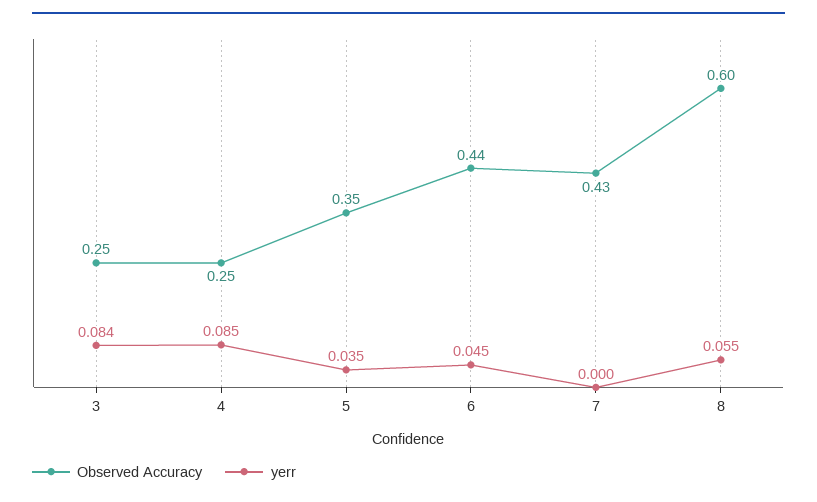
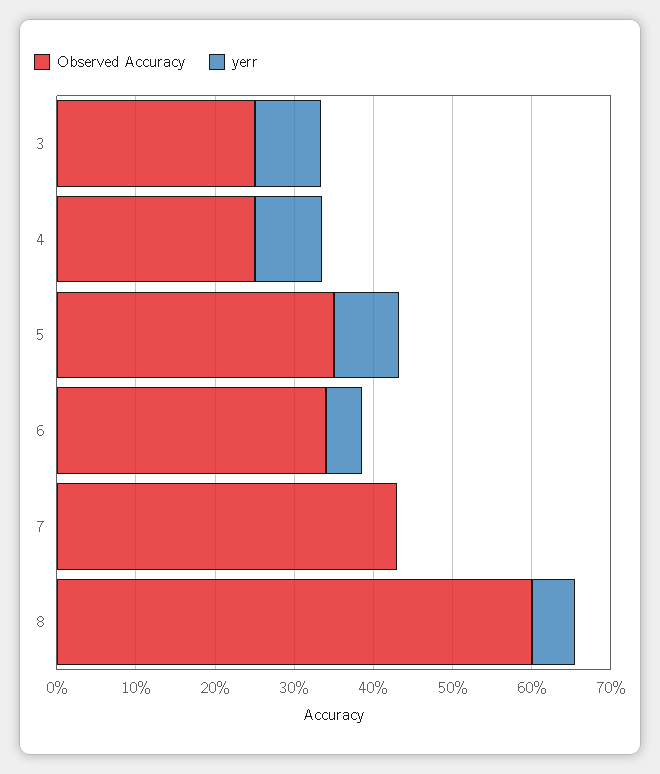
  {
    "Observed Accuracy": {
      "3": 0.25,
      "4": 0.25,
      "5": 0.35,
-     "6": 0.44,
+     "6": 0.34,
      "7": 0.43,
      "8": 0.6
    },
    "yerr": {
      "3": 0.084,
      "4": 0.085,
-     "5": 0.035,
+     "5": 0.08,
      "6": 0.045,
      "7": 0,
      "8": 0.055
    }
  }

